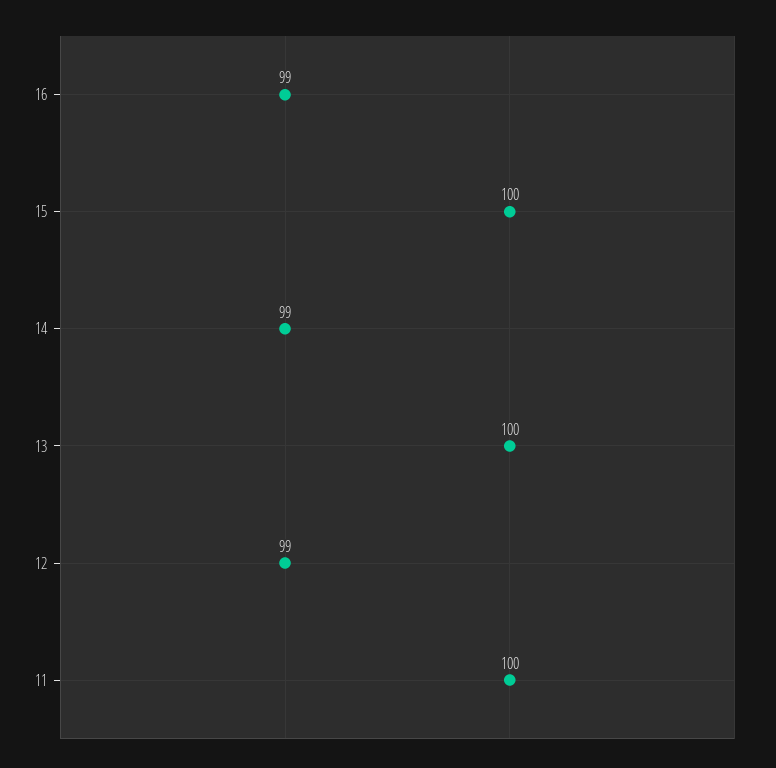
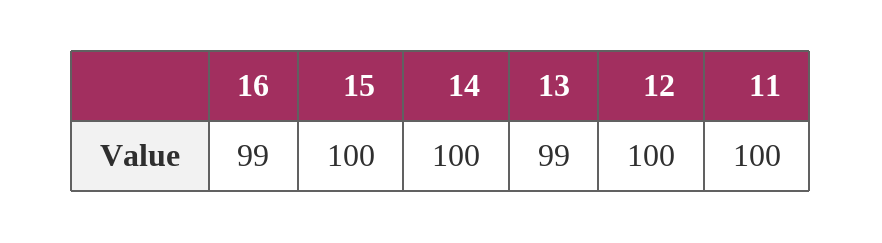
  {
    "16": 99,
    "15": 100,
-   "14": 99,
+   "14": 100,
-   "13": 100,
+   "13": 99,
-   "12": 99,
+   "12": 100,
    "11": 100
  }

